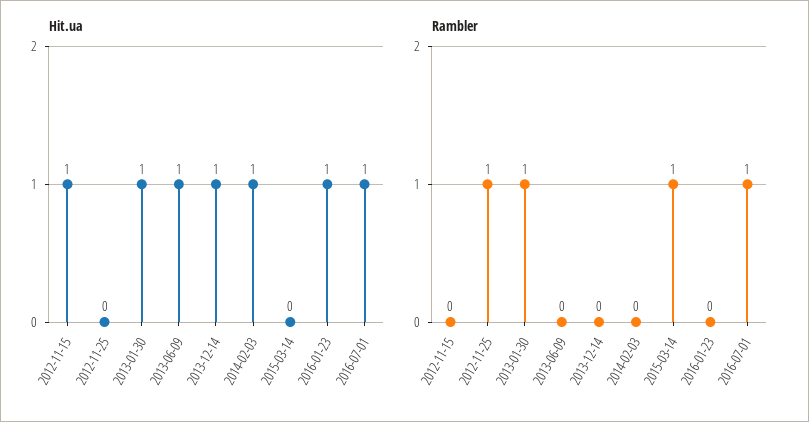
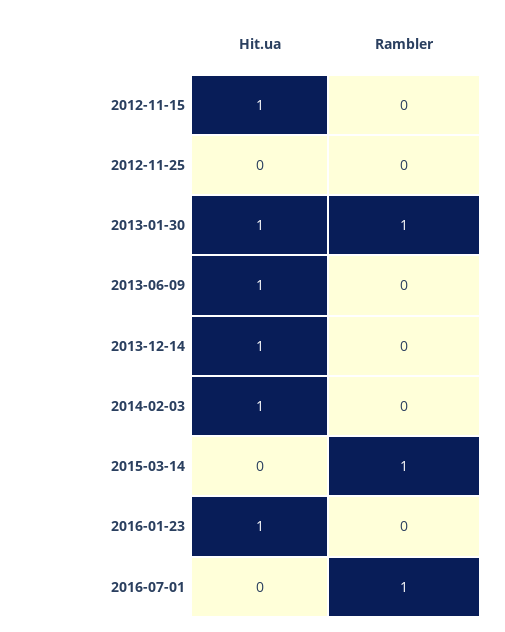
  {
    "Hit.ua": {
      "2012-11-15": 1,
      "2012-11-25": 0,
      "2013-01-30": 1,
      "2013-06-09": 1,
      "2013-12-14": 1,
      "2014-02-03": 1,
      "2015-03-14": 0,
      "2016-01-23": 1,
-     "2016-07-01": 1
+     "2016-07-01": 0
    },
    "Rambler": {
      "2012-11-15": 0,
-     "2012-11-25": 1,
+     "2012-11-25": 0,
      "2013-01-30": 1,
      "2013-06-09": 0,
      "2013-12-14": 0,
      "2014-02-03": 0,
      "2015-03-14": 1,
      "2016-01-23": 0,
      "2016-07-01": 1
    }
  }

